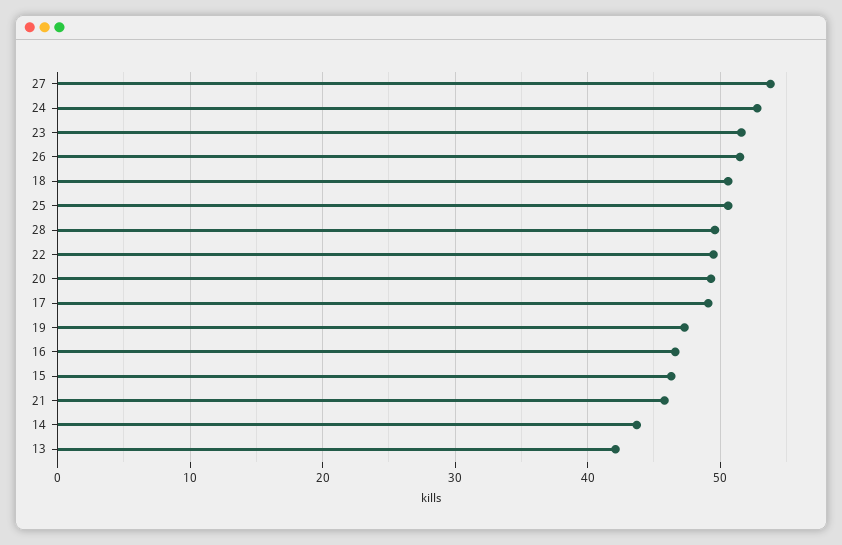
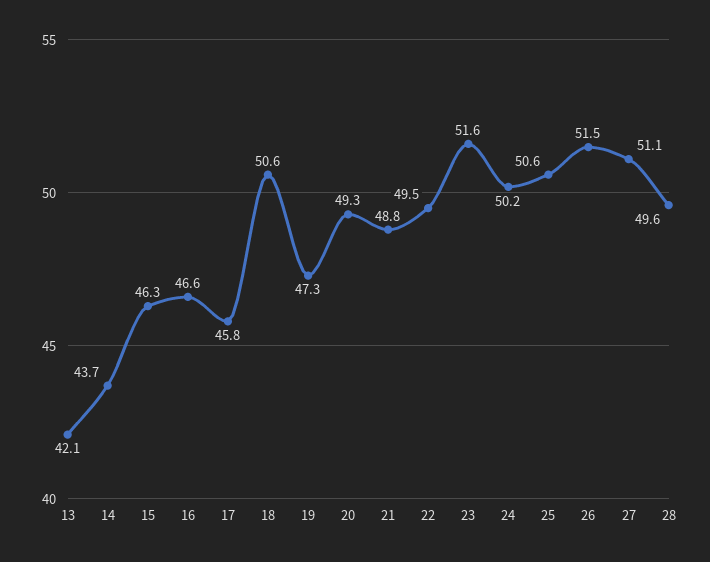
  {
-   "27": 54,
+   "27": 51.1,
-   "24": 53,
+   "24": 50.2,
    "23": 51.6,
    "26": 51.5,
    "18": 50.6,
    "25": 50.6,
    "28": 49.6,
    "22": 49.5,
    "20": 49.3,
-   "17": 49,
+   "17": 45.8,
    "19": 47.3,
    "16": 46.6,
    "15": 46.3,
-   "21": 46,
+   "21": 48.8,
    "14": 43.7,
    "13": 42.1
  }

